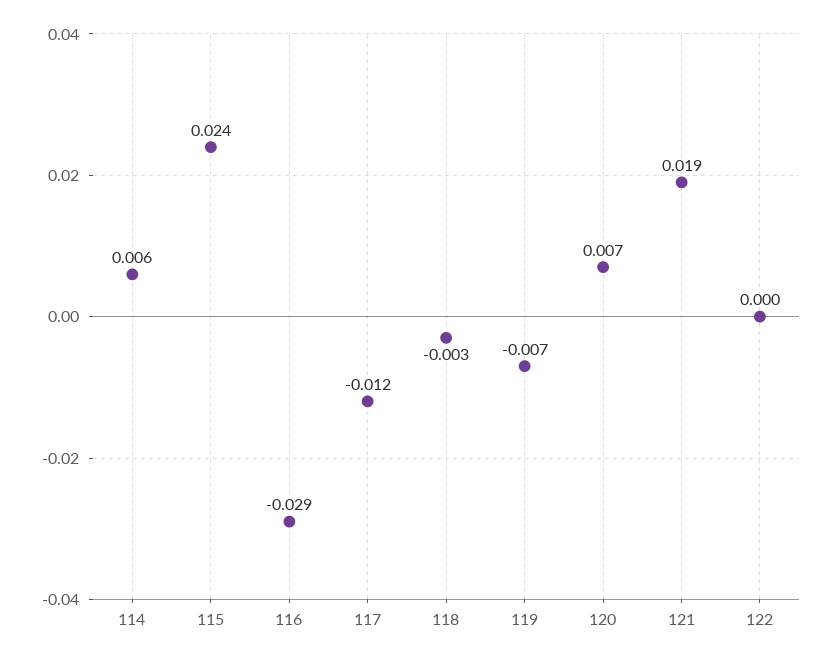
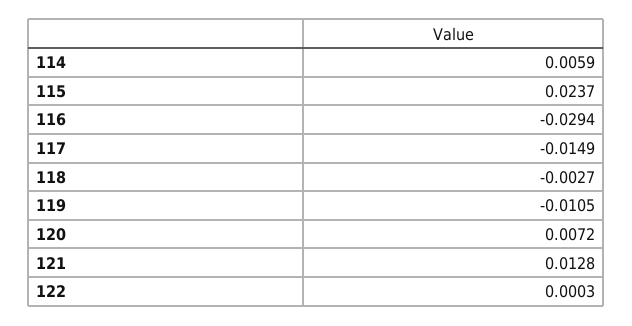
  {
    "114": 0.0059,
    "115": 0.0237,
    "116": -0.0294,
-   "117": -0.012,
+   "117": -0.0149,
    "118": -0.0027,
-   "119": -0.007,
+   "119": -0.0105,
    "120": 0.0072,
-   "121": 0.019,
+   "121": 0.0128,
    "122": 0.0003
  }

